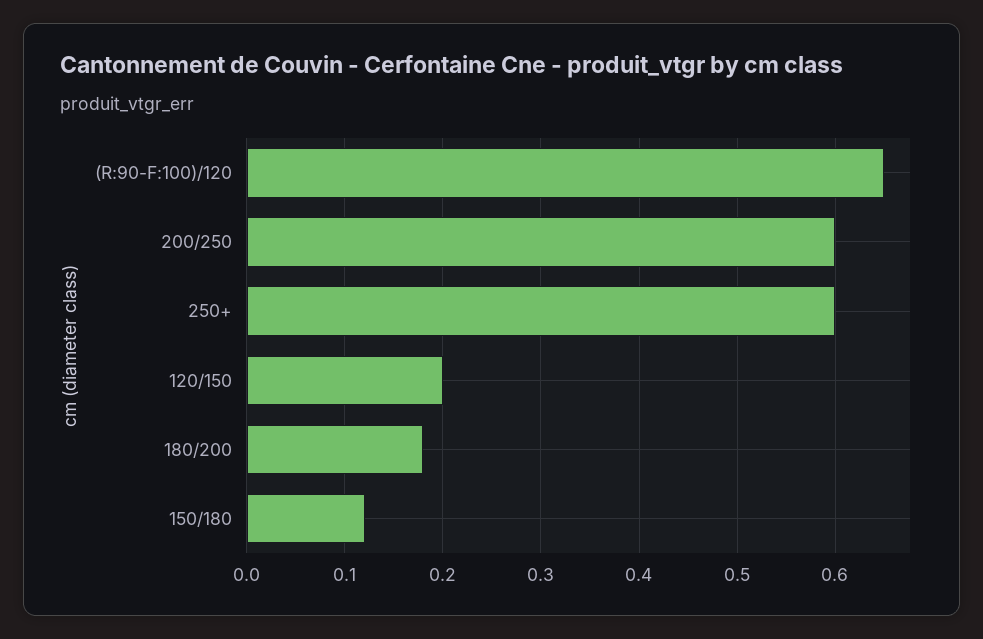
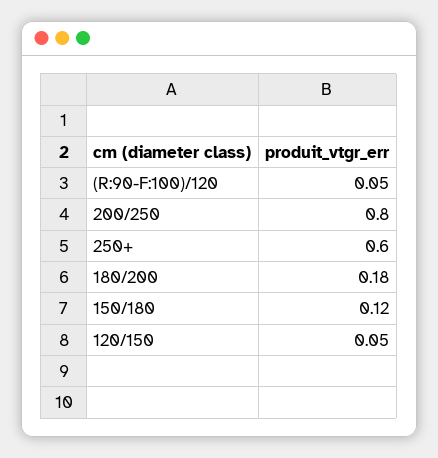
  {
-   "(R:90-F:100)/120": 0.65,
+   "(R:90-F:100)/120": 0.05,
-   "200/250": 0.6,
+   "200/250": 0.8,
    "250+": 0.6,
-   "120/150": 0.2,
+   "120/150": 0.05,
    "180/200": 0.18,
    "150/180": 0.12
  }

